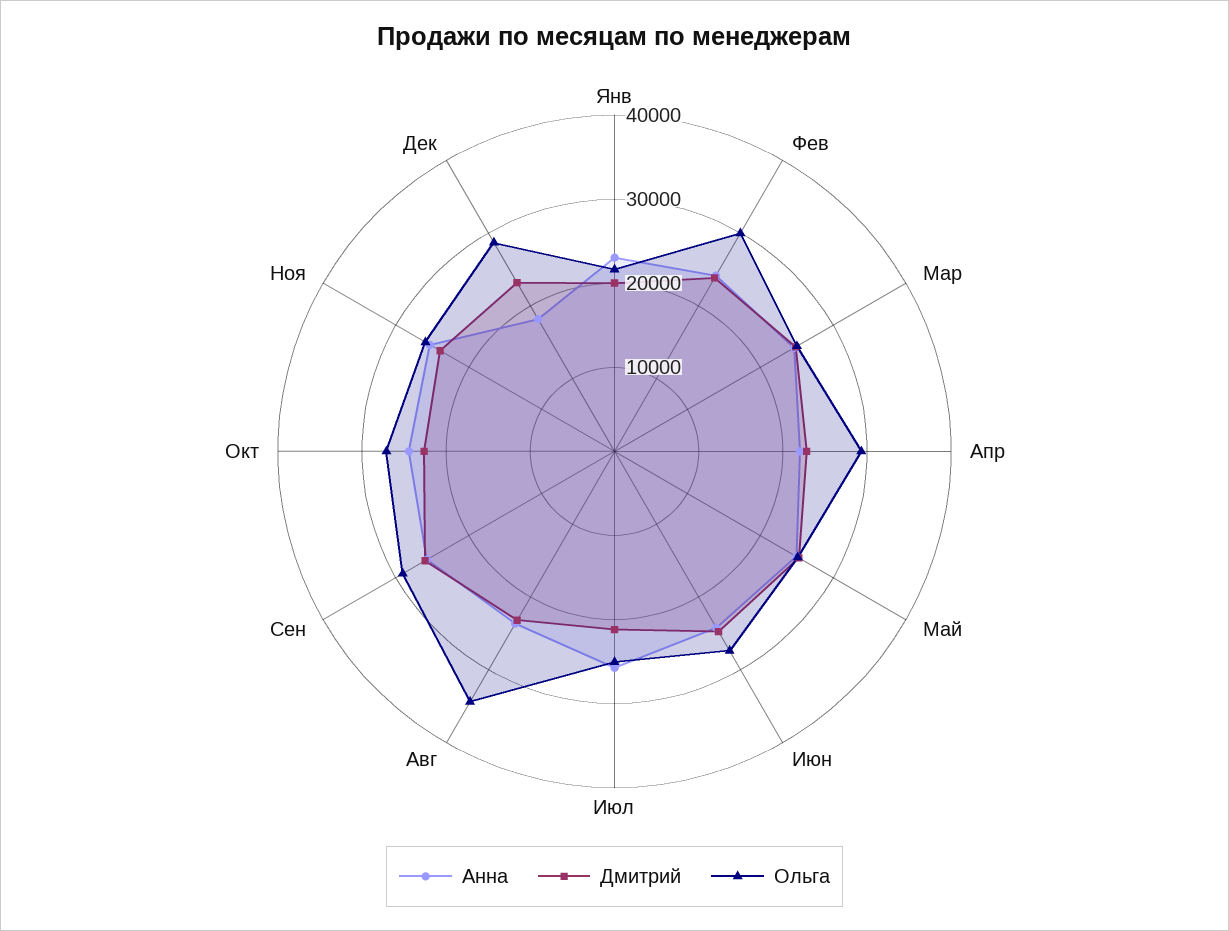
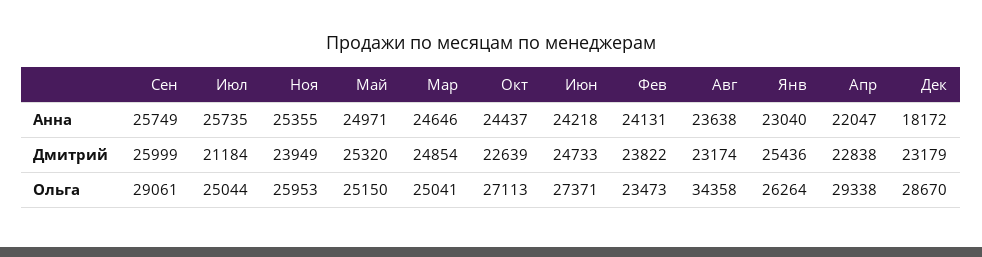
  {
    "Анна": {
      "Янв": 23040,
      "Фев": 24131,
      "Мар": 24646,
      "Апр": 22047,
      "Май": 24971,
      "Июн": 24218,
      "Июл": 25735,
      "Авг": 23638,
      "Сен": 25749,
      "Окт": 24437,
      "Ноя": 25355,
      "Дек": 18172
    },
    "Дмитрий": {
-     "Янв": 20000,
+     "Янв": 25436,
      "Фев": 23822,
      "Мар": 24854,
      "Апр": 22838,
      "Май": 25320,
      "Июн": 24733,
      "Июл": 21184,
      "Авг": 23174,
      "Сен": 25999,
      "Окт": 22639,
      "Ноя": 23949,
      "Дек": 23179
    },
    "Ольга": {
-     "Янв": 22000,
+     "Янв": 26264,
-     "Фев": 30000,
+     "Фев": 23473,
      "Мар": 25041,
      "Апр": 29338,
      "Май": 25150,
      "Июн": 27371,
      "Июл": 25044,
      "Авг": 34358,
      "Сен": 29061,
      "Окт": 27113,
      "Ноя": 25953,
      "Дек": 28670
    }
  }

